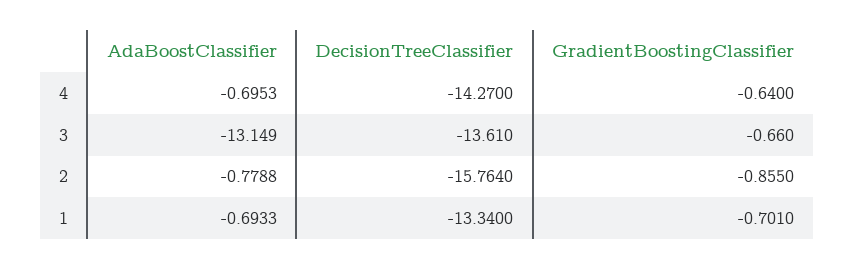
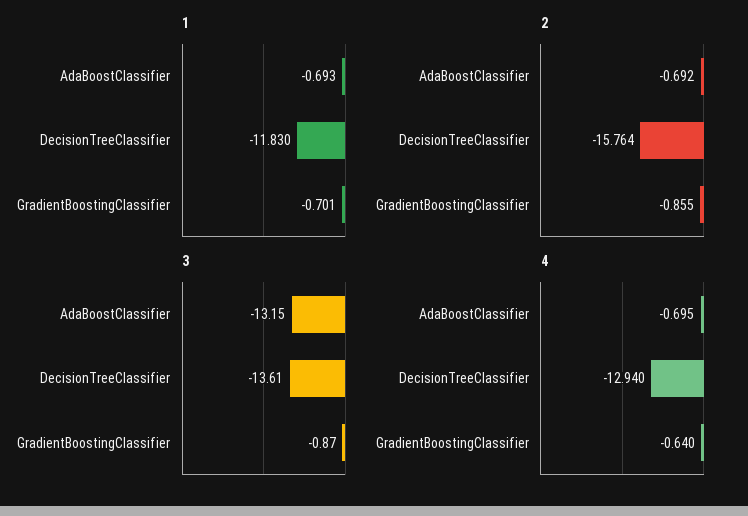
  {
    "4": {
      "AdaBoostClassifier": -0.6953,
-     "DecisionTreeClassifier": -14.27,
+     "DecisionTreeClassifier": -12.94,
      "GradientBoostingClassifier": -0.64
    },
    "3": {
      "AdaBoostClassifier": -13.149,
      "DecisionTreeClassifier": -13.61,
-     "GradientBoostingClassifier": -0.66
+     "GradientBoostingClassifier": -0.87
    },
    "2": {
-     "AdaBoostClassifier": -0.7788,
+     "AdaBoostClassifier": -0.692,
      "DecisionTreeClassifier": -15.764,
      "GradientBoostingClassifier": -0.855
    },
    "1": {
      "AdaBoostClassifier": -0.6933,
-     "DecisionTreeClassifier": -13.34,
+     "DecisionTreeClassifier": -11.83,
      "GradientBoostingClassifier": -0.701
    }
  }

